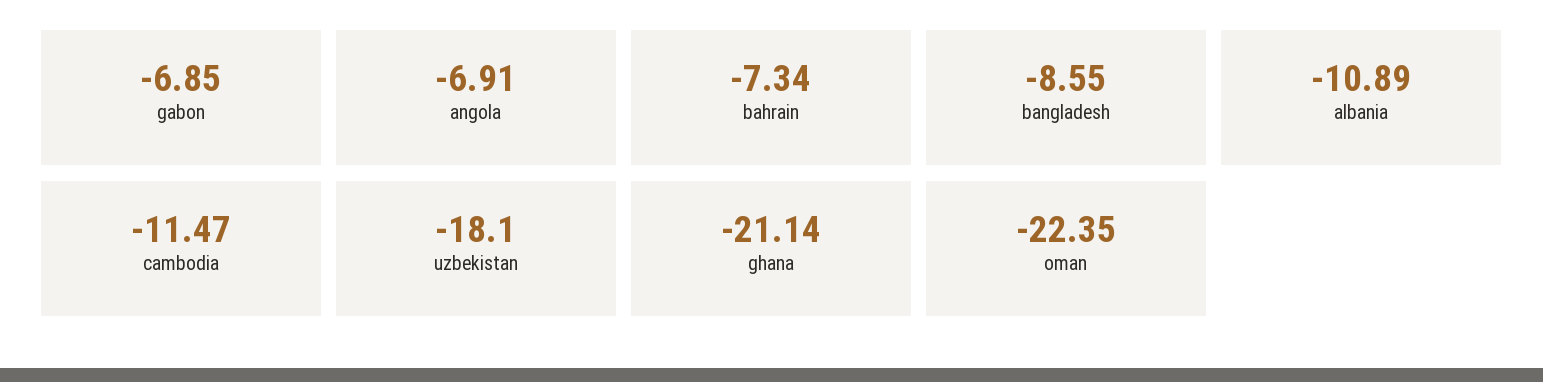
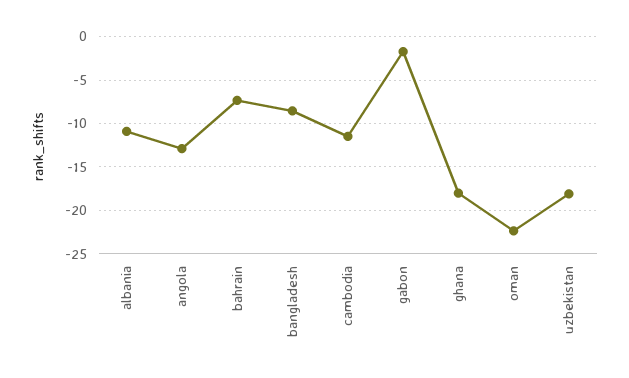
  {
-   "gabon": -6.85,
+   "gabon": -2,
-   "angola": -6.91,
+   "angola": -13,
    "bahrain": -7.34,
    "bangladesh": -8.55,
    "albania": -10.89,
    "cambodia": -11.47,
    "uzbekistan": -18.1,
-   "ghana": -21.14,
+   "ghana": -18,
    "oman": -22.35
  }

